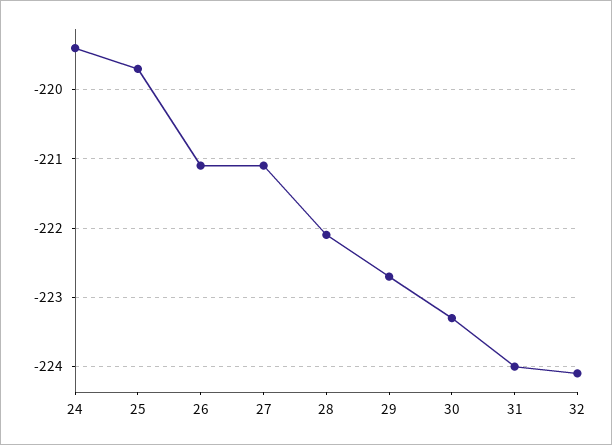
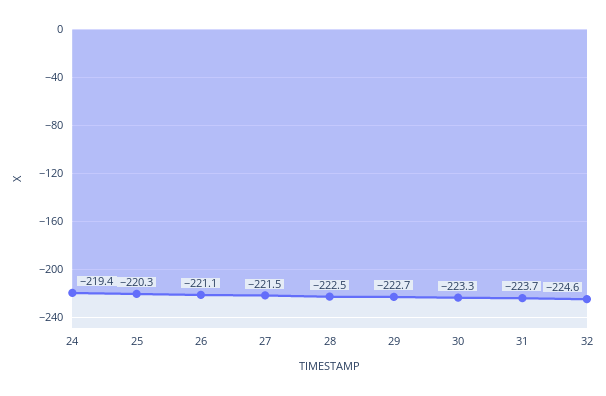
  {
    "24": -219.4,
-   "25": -219.7,
+   "25": -220.3,
    "26": -221.1,
-   "27": -221.1,
+   "27": -221.5,
-   "28": -222.1,
+   "28": -222.5,
    "29": -222.7,
    "30": -223.3,
-   "31": -224,
+   "31": -223.7,
-   "32": -224.1
+   "32": -224.6
  }

